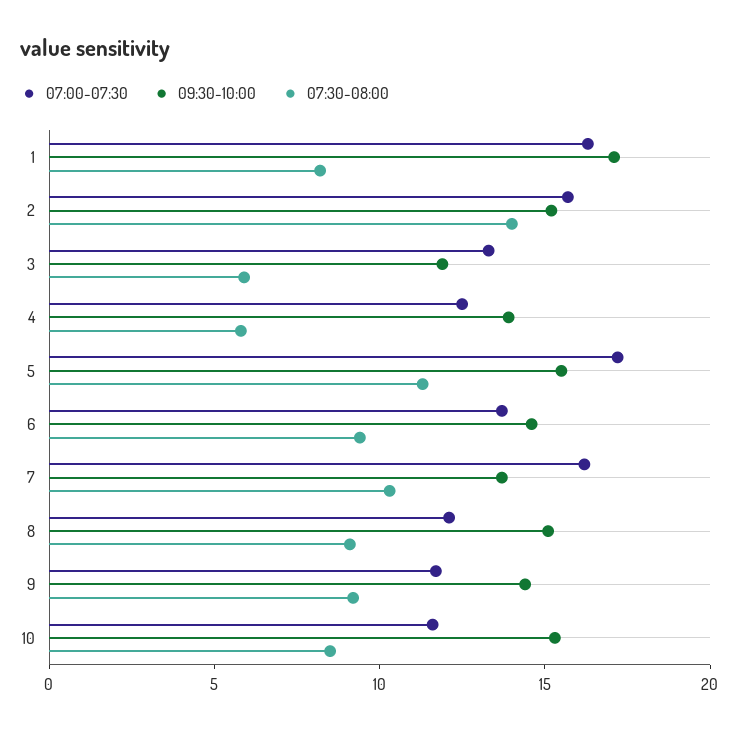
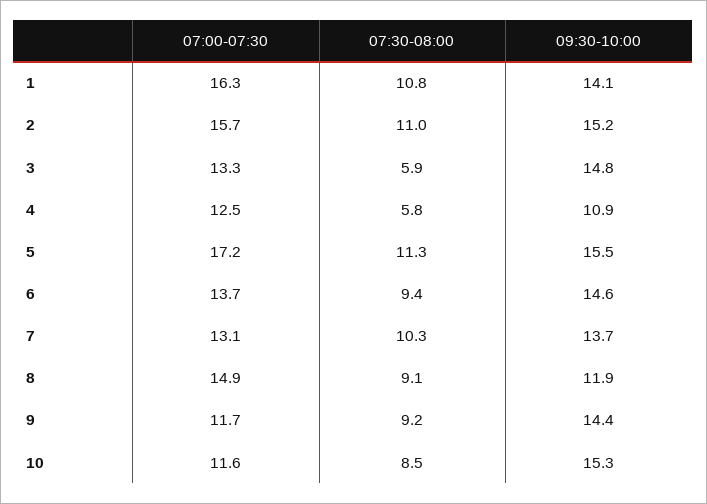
  {
    "07:00-07:30": {
      "1": 16.3,
      "2": 15.7,
      "3": 13.3,
      "4": 12.5,
      "5": 17.2,
      "6": 13.7,
-     "7": 16,
+     "7": 13.1,
-     "8": 12,
+     "8": 14.9,
      "9": 11.7,
      "10": 11.6
    },
    "09:30-10:00": {
-     "1": 17,
+     "1": 14.1,
      "2": 15.2,
-     "3": 12,
+     "3": 14.8,
-     "4": 14,
+     "4": 10.9,
      "5": 15.5,
      "6": 14.6,
      "7": 13.7,
-     "8": 15,
+     "8": 11.9,
      "9": 14.4,
      "10": 15.3
    },
    "07:30-08:00": {
-     "1": 8,
+     "1": 10.8,
-     "2": 14,
+     "2": 11,
      "3": 5.9,
      "4": 5.8,
      "5": 11.3,
      "6": 9.4,
      "7": 10.3,
      "8": 9.1,
      "9": 9.2,
      "10": 8.5
    }
  }

